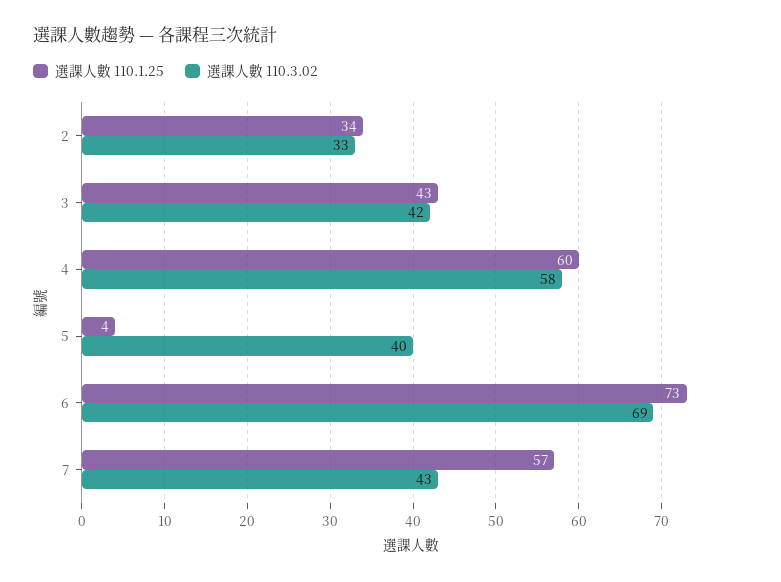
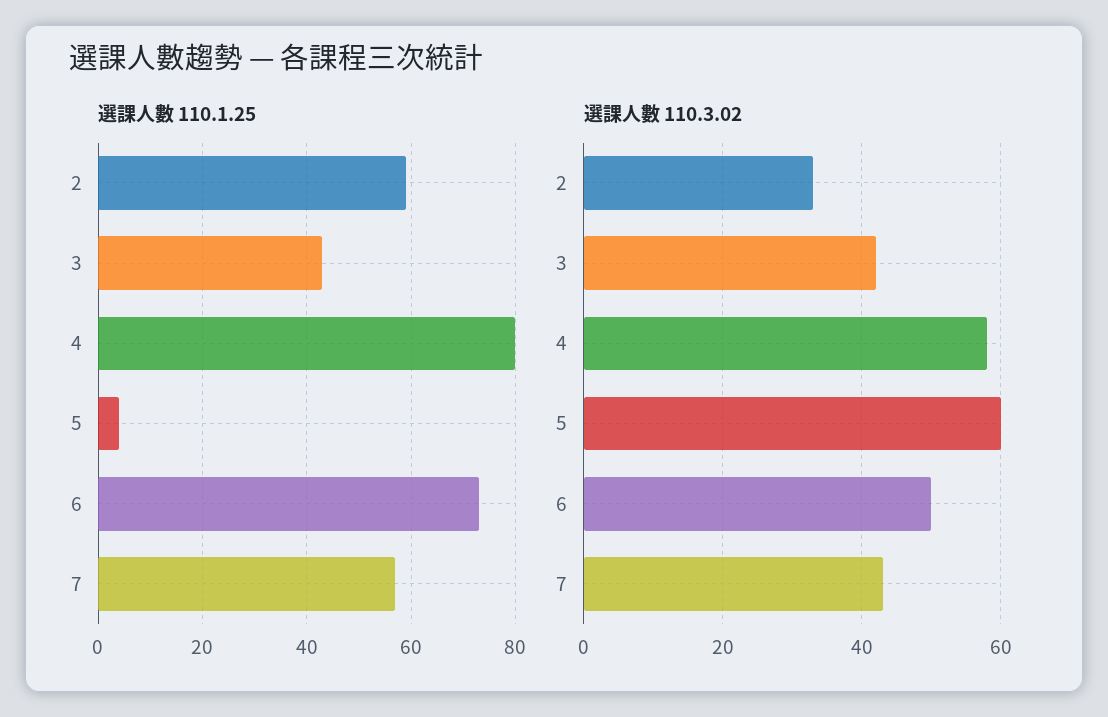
  {
    "選課人數 110.1.25": {
-     "2": 34,
+     "2": 60,
      "3": 43,
-     "4": 60,
+     "4": 80,
      "5": 4,
      "6": 73,
      "7": 57
    },
    "選課人數 110.3.02": {
      "2": 33,
      "3": 42,
      "4": 58,
-     "5": 40,
+     "5": 60,
-     "6": 69,
+     "6": 50,
      "7": 43
    }
  }

